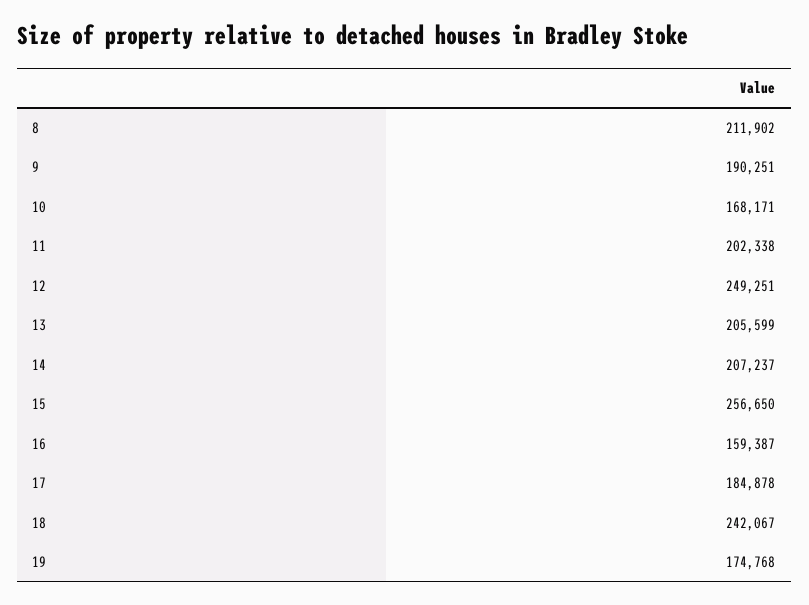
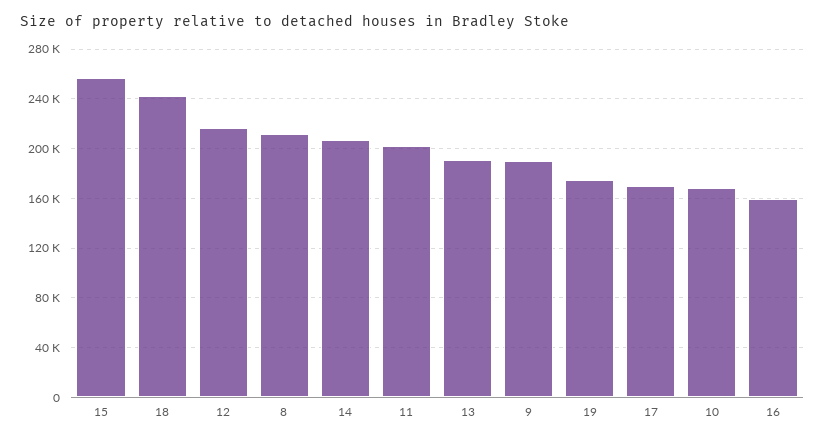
  {
    "8": 211902,
    "9": 190251,
    "10": 168171,
    "11": 202338,
-   "12": 249251,
+   "12": 215000,
-   "13": 205599,
+   "13": 190000,
    "14": 207237,
    "15": 256650,
    "16": 159387,
-   "17": 184878,
+   "17": 170000,
    "18": 242067,
    "19": 174768
  }

